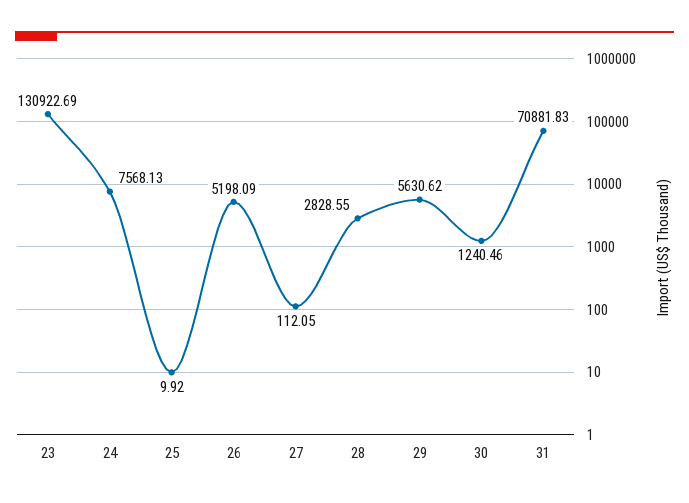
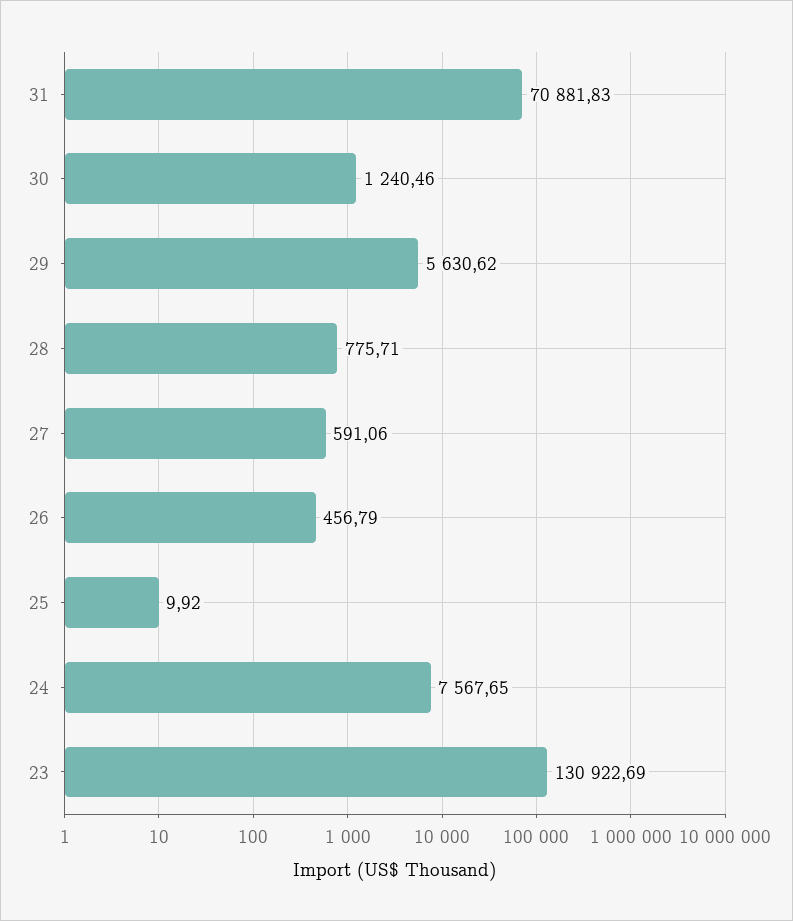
  {
    "23": 130922.69,
-   "24": 7568.13,
+   "24": 7567.65,
    "25": 9.92,
-   "26": 5198.09,
+   "26": 456.79,
-   "27": 112.05,
+   "27": 591.06,
-   "28": 2828.55,
+   "28": 775.71,
    "29": 5630.62,
    "30": 1240.46,
    "31": 70881.83
  }

